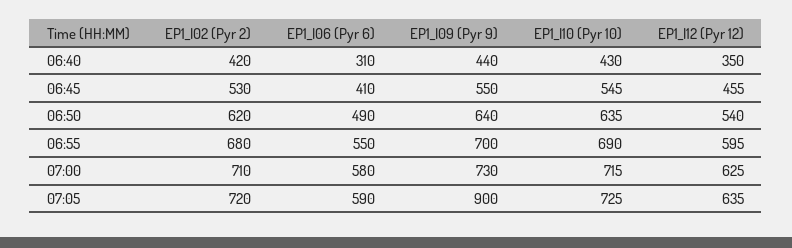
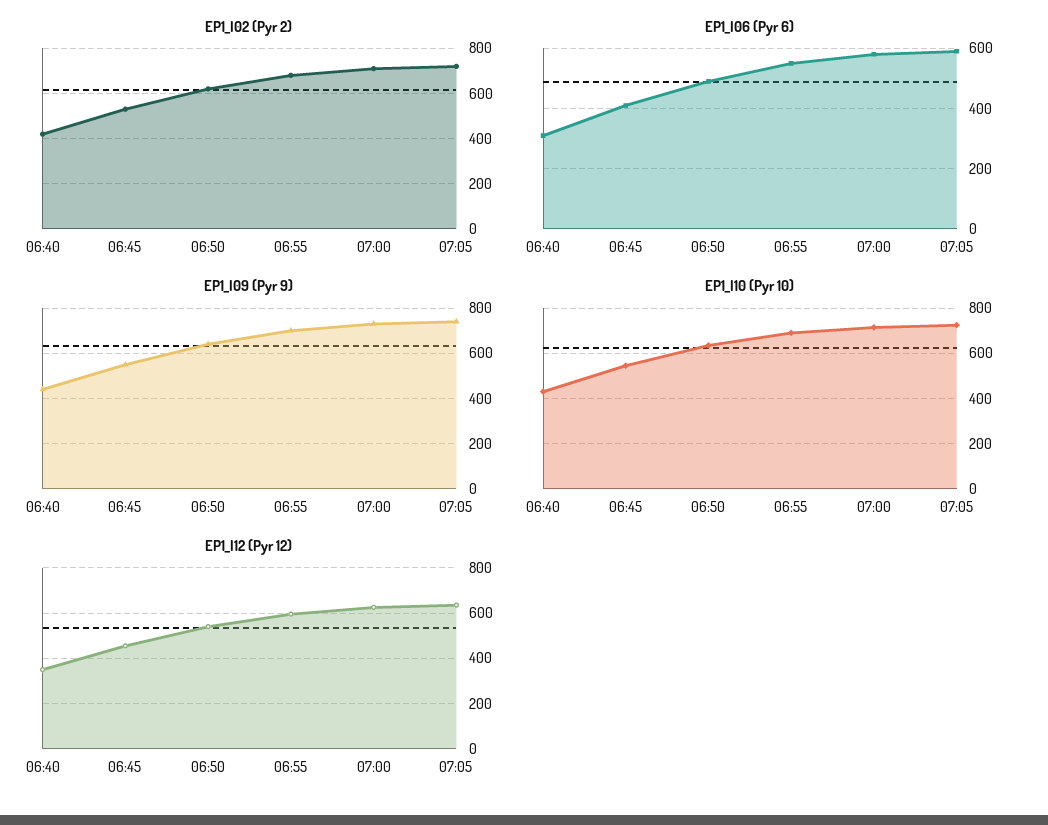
  {
    "EP1_I02 (Pyr 2)": {
      "06:40": 420,
      "06:45": 530,
      "06:50": 620,
      "06:55": 680,
      "07:00": 710,
      "07:05": 720
    },
    "EP1_I06 (Pyr 6)": {
      "06:40": 310,
      "06:45": 410,
      "06:50": 490,
      "06:55": 550,
      "07:00": 580,
      "07:05": 590
    },
    "EP1_I09 (Pyr 9)": {
      "06:40": 440,
      "06:45": 550,
      "06:50": 640,
      "06:55": 700,
      "07:00": 730,
-     "07:05": 900
+     "07:05": 750
    },
    "EP1_I10 (Pyr 10)": {
      "06:40": 430,
      "06:45": 545,
      "06:50": 635,
      "06:55": 690,
      "07:00": 715,
      "07:05": 725
    },
    "EP1_I12 (Pyr 12)": {
      "06:40": 350,
      "06:45": 455,
      "06:50": 540,
      "06:55": 595,
      "07:00": 625,
      "07:05": 635
    }
  }

